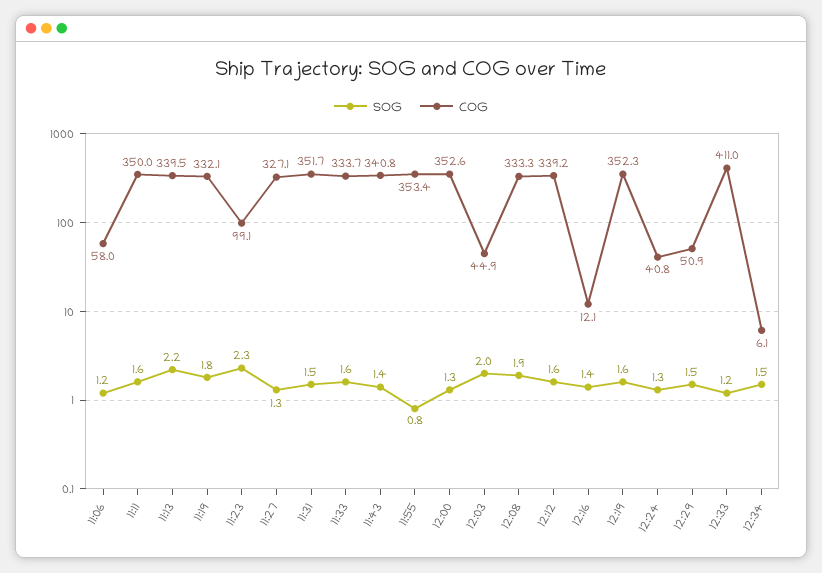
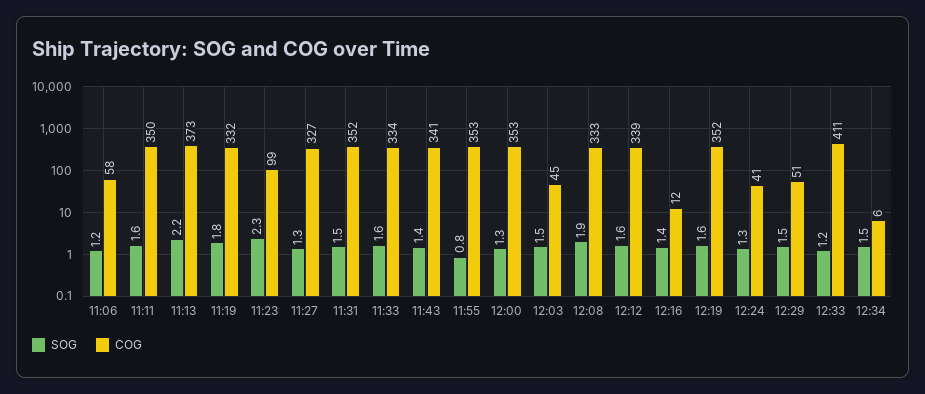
  {
    "SOG": {
      "11:06": 1.2,
      "11:11": 1.6,
      "11:13": 2.2,
      "11:19": 1.8,
      "11:23": 2.3,
      "11:27": 1.3,
      "11:31": 1.5,
      "11:33": 1.6,
      "11:43": 1.4,
      "11:55": 0.8,
      "12:00": 1.3,
-     "12:03": 2,
+     "12:03": 1.5,
      "12:08": 1.9,
      "12:12": 1.6,
      "12:16": 1.4,
      "12:19": 1.6,
      "12:24": 1.3,
      "12:29": 1.5,
      "12:33": 1.2,
      "12:34": 1.5
    },
    "COG": {
      "11:06": 58,
      "11:11": 350,
-     "11:13": 339.5,
+     "11:13": 373,
      "11:19": 332.1,
      "11:23": 99.1,
      "11:27": 327.1,
      "11:31": 351.7,
      "11:33": 333.7,
      "11:43": 340.8,
      "11:55": 353.4,
      "12:00": 352.6,
      "12:03": 44.9,
      "12:08": 333.3,
      "12:12": 339.2,
      "12:16": 12.1,
      "12:19": 352.3,
      "12:24": 40.8,
      "12:29": 50.9,
      "12:33": 411,
      "12:34": 6.1
    }
  }

